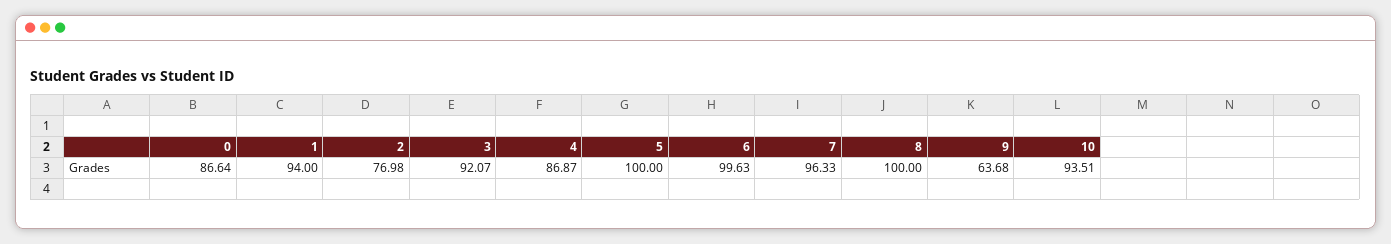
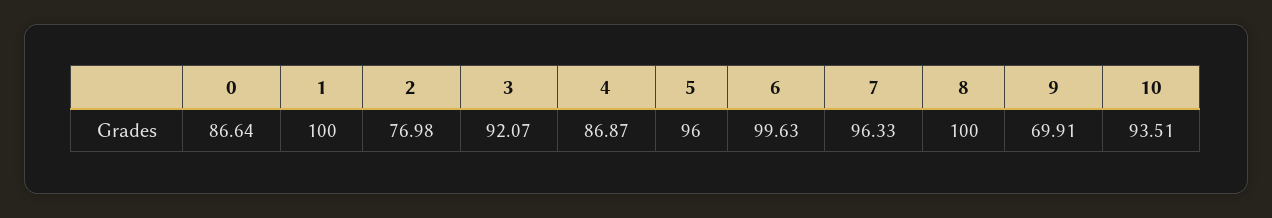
  {
    "0": 86.64,
-   "1": 94,
+   "1": 100,
    "2": 76.98,
    "3": 92.07,
    "4": 86.87,
-   "5": 100,
+   "5": 96,
    "6": 99.63,
    "7": 96.33,
    "8": 100,
-   "9": 63.68,
+   "9": 69.91,
    "10": 93.51
  }

